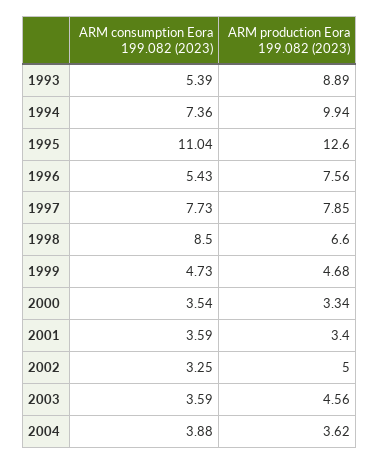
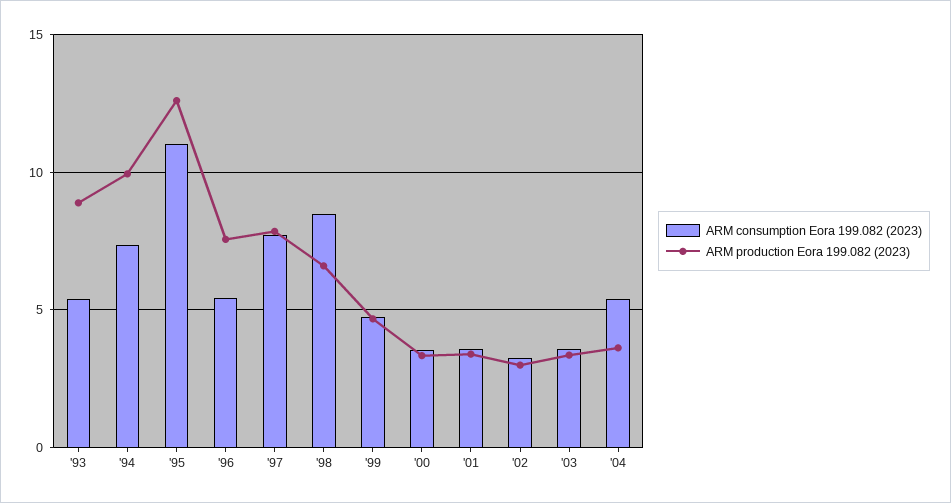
  {
    "ARM consumption Eora 199.082 (2023)": {
      "1993": 5.39,
      "1994": 7.36,
      "1995": 11.04,
      "1996": 5.43,
      "1997": 7.73,
      "1998": 8.5,
      "1999": 4.73,
      "2000": 3.54,
      "2001": 3.59,
      "2002": 3.25,
      "2003": 3.59,
-     "2004": 3.88
+     "2004": 5.5
    },
    "ARM production Eora 199.082 (2023)": {
      "1993": 8.89,
      "1994": 9.94,
      "1995": 12.6,
      "1996": 7.56,
      "1997": 7.85,
      "1998": 6.6,
      "1999": 4.68,
      "2000": 3.34,
      "2001": 3.4,
-     "2002": 5,
+     "2002": 3,
-     "2003": 4.56,
+     "2003": 3.5,
      "2004": 3.62
    }
  }

